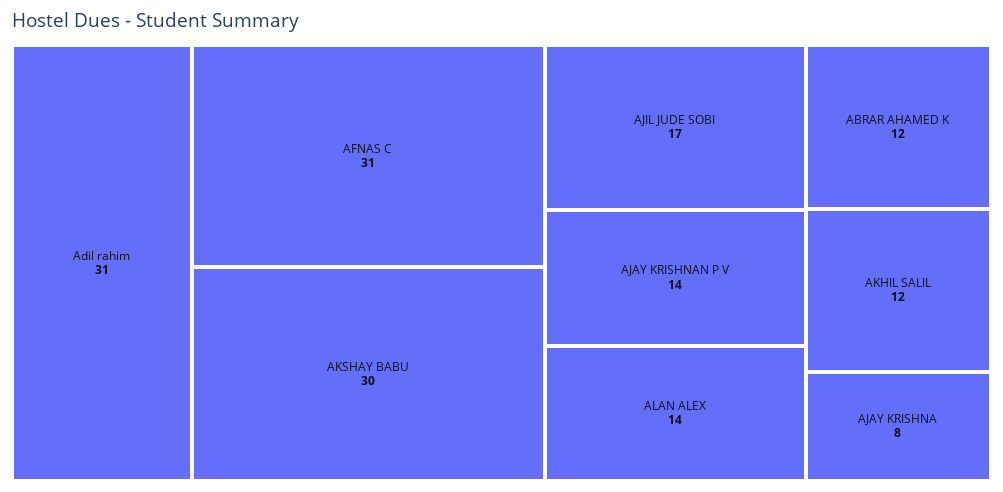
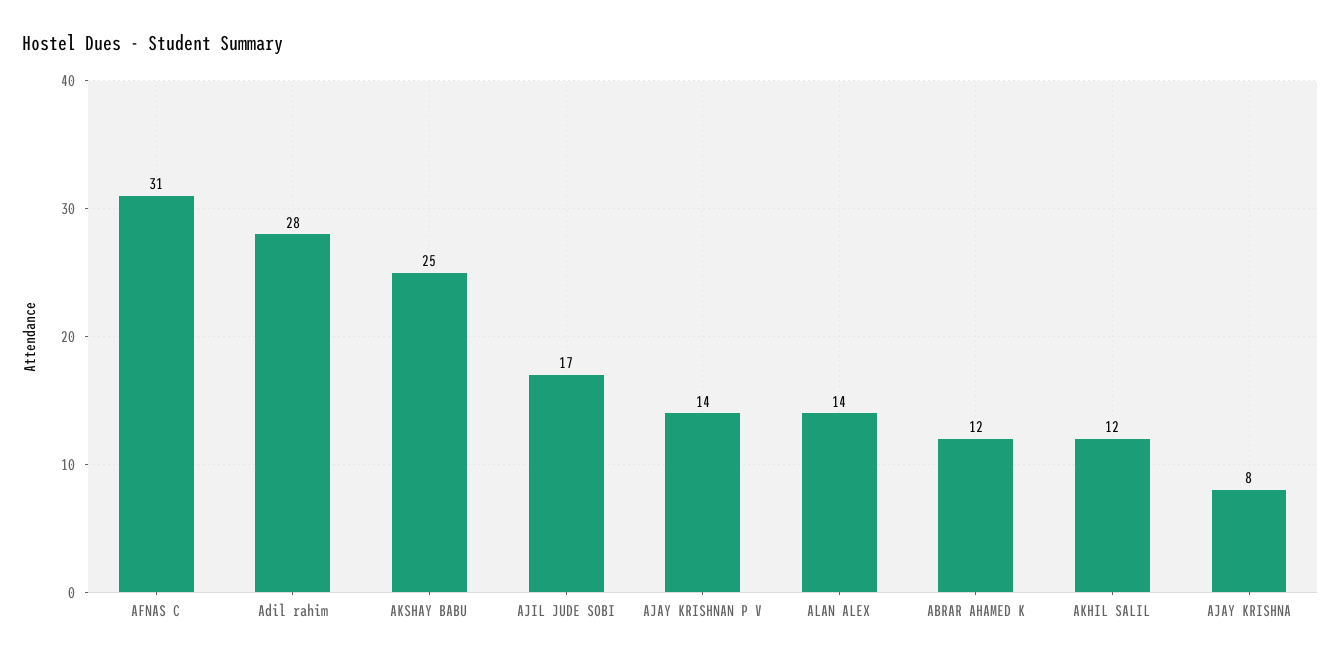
  {
-   "Adil rahim": 31,
+   "Adil rahim": 28,
    "AFNAS C": 31,
-   "AKSHAY BABU": 30,
+   "AKSHAY BABU": 25,
    "AJIL JUDE SOBI": 17,
    "AJAY KRISHNAN P V": 14,
    "ALAN ALEX": 14,
    "ABRAR AHAMED K": 12,
    "AKHIL SALIL": 12,
    "AJAY KRISHNA": 8
  }

